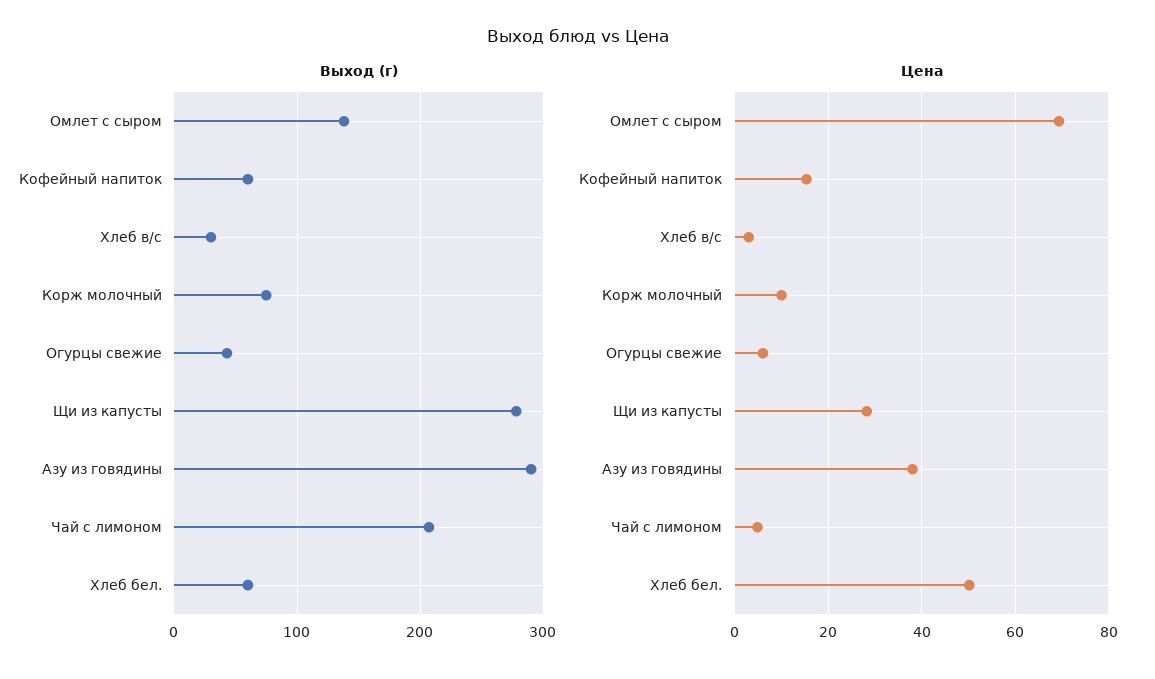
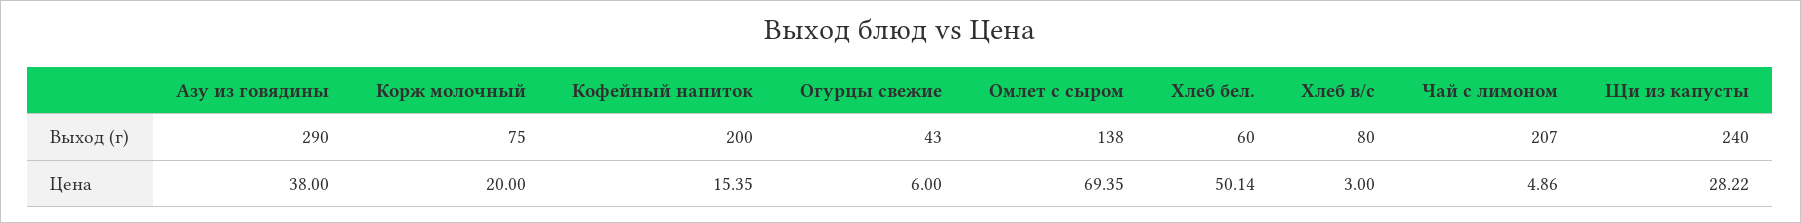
  {
    "Выход (г)": {
      "Омлет с сыром": 138,
-     "Кофейный напиток": 60,
+     "Кофейный напиток": 200,
-     "Хлеб в/с": 30,
+     "Хлеб в/с": 80,
      "Корж молочный": 75,
      "Огурцы свежие": 43,
-     "Щи из капусты": 280,
+     "Щи из капусты": 240,
      "Азу из говядины": 290,
      "Чай с лимоном": 207,
      "Хлеб бел.": 60
    },
    "Цена": {
      "Омлет с сыром": 69.35,
      "Кофейный напиток": 15.35,
      "Хлеб в/с": 3,
-     "Корж молочный": 10,
+     "Корж молочный": 20,
      "Огурцы свежие": 6,
      "Щи из капусты": 28.22,
      "Азу из говядины": 38,
      "Чай с лимоном": 4.86,
      "Хлеб бел.": 50.14
    }
  }

